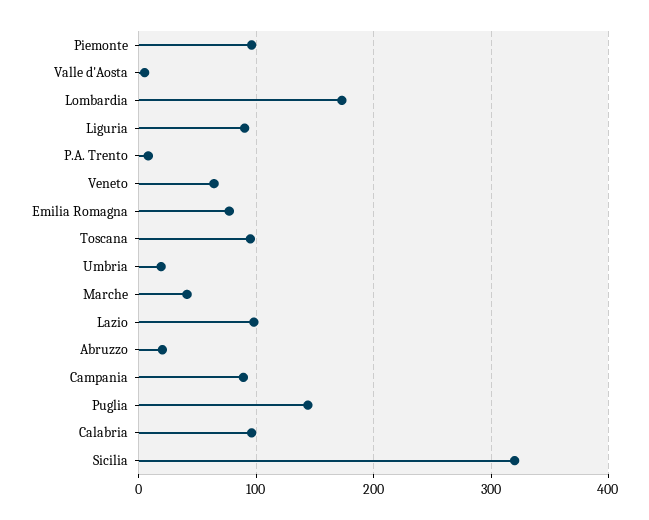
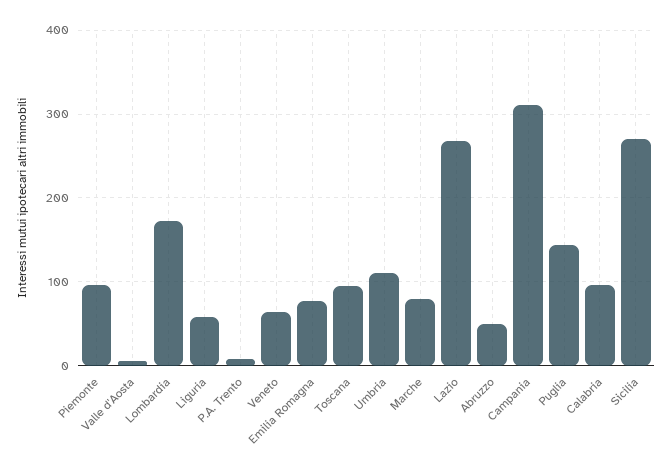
  {
    "Piemonte": 100,
    "Valle d'Aosta": 10,
    "Lombardia": 170,
-   "Liguria": 90,
+   "Liguria": 60,
    "P.A. Trento": 10,
    "Veneto": 60,
    "Emilia Romagna": 80,
    "Toscana": 100,
-   "Umbria": 20,
+   "Umbria": 110,
-   "Marche": 40,
+   "Marche": 80,
-   "Lazio": 100,
+   "Lazio": 270,
-   "Abruzzo": 20,
+   "Abruzzo": 50,
-   "Campania": 90,
+   "Campania": 310,
    "Puglia": 140,
    "Calabria": 100,
-   "Sicilia": 320
+   "Sicilia": 270
  }

